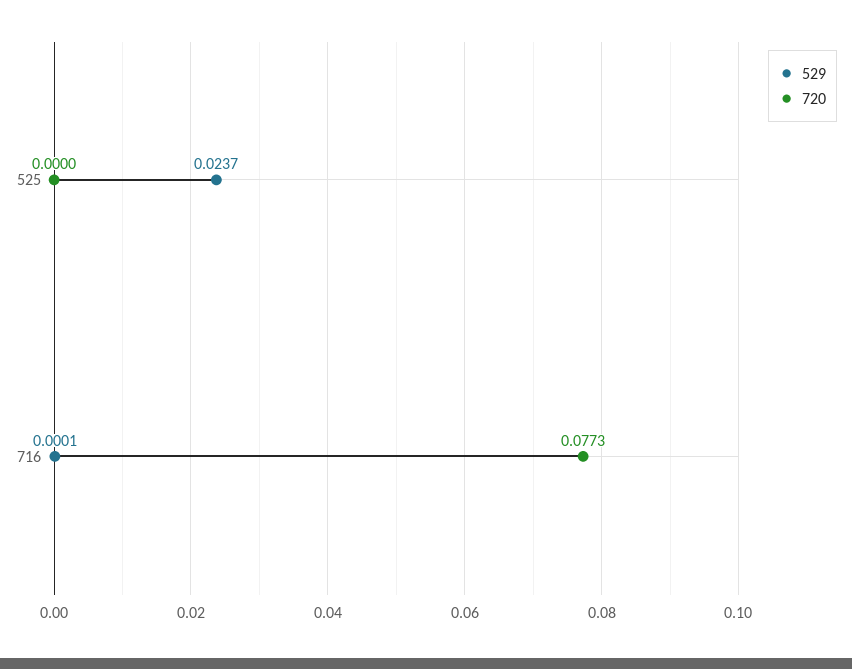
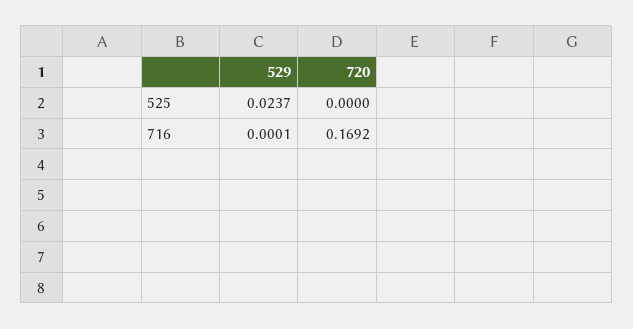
  {
    "529": {
      "525": 0.0237,
      "716": 0.0001
    },
    "720": {
      "525": 0,
-     "716": 0.0773
+     "716": 0.1692
    }
  }

